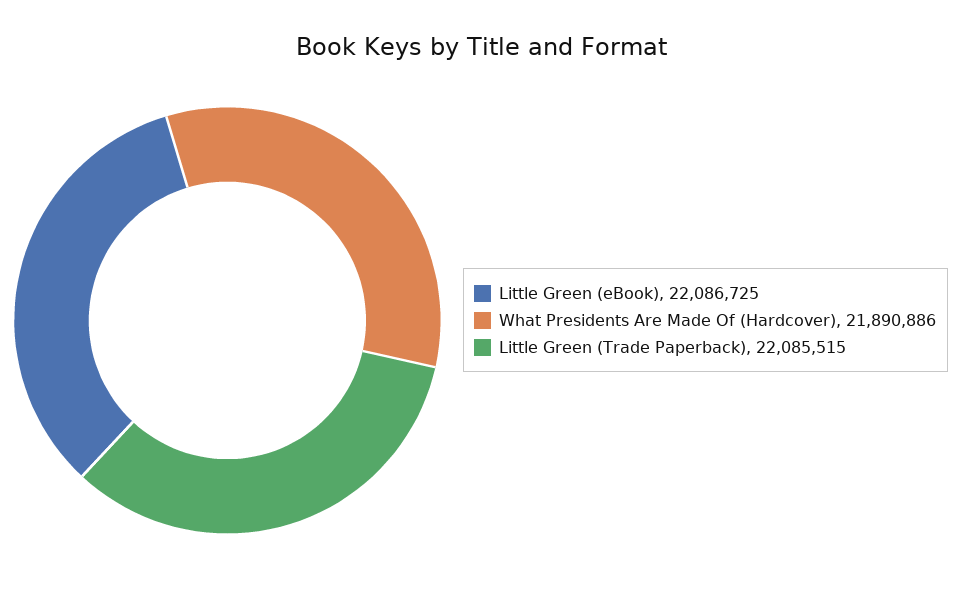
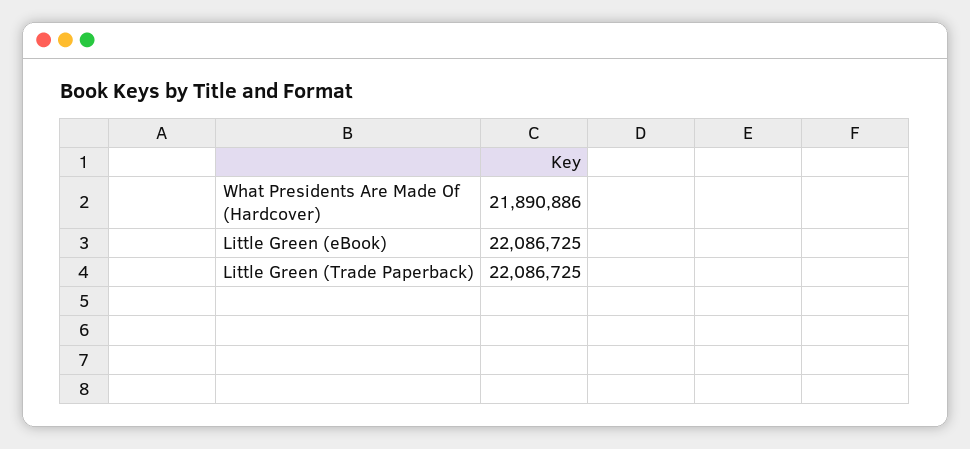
  {
    "Little Green (eBook)": 22086725,
    "What Presidents Are Made Of (Hardcover)": 21890886,
-   "Little Green (Trade Paperback)": 22085515
+   "Little Green (Trade Paperback)": 22086725
  }

